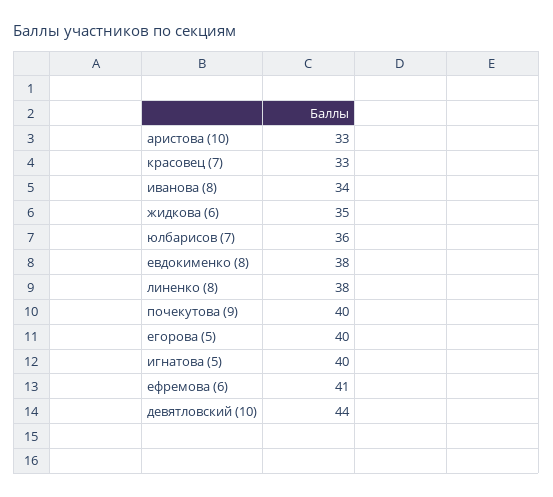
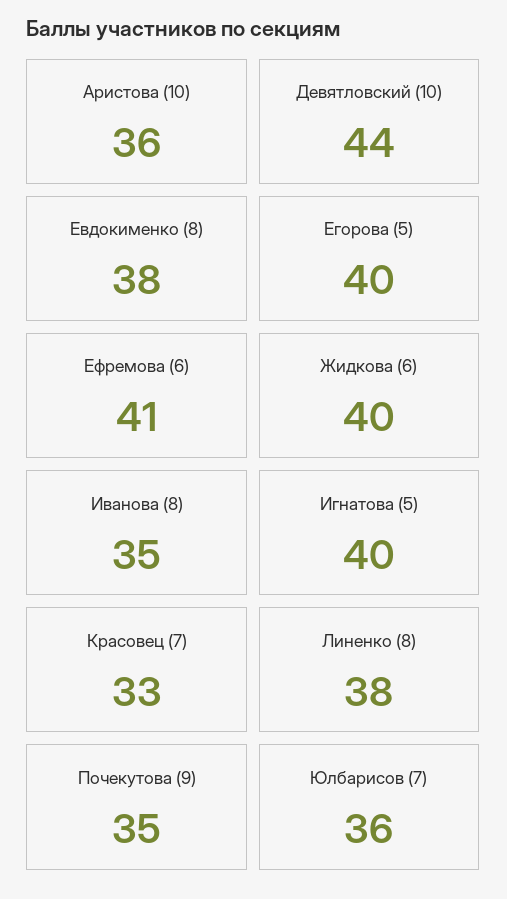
  {
-   "аристова (10)": 33,
+   "аристова (10)": 36,
    "красовец (7)": 33,
-   "иванова (8)": 34,
+   "иванова (8)": 35,
-   "жидкова (6)": 35,
+   "жидкова (6)": 40,
    "юлбарисов (7)": 36,
    "евдокименко (8)": 38,
    "линенко (8)": 38,
-   "почекутова (9)": 40,
+   "почекутова (9)": 35,
    "егорова (5)": 40,
    "игнатова (5)": 40,
    "ефремова (6)": 41,
    "девятловский (10)": 44
  }

